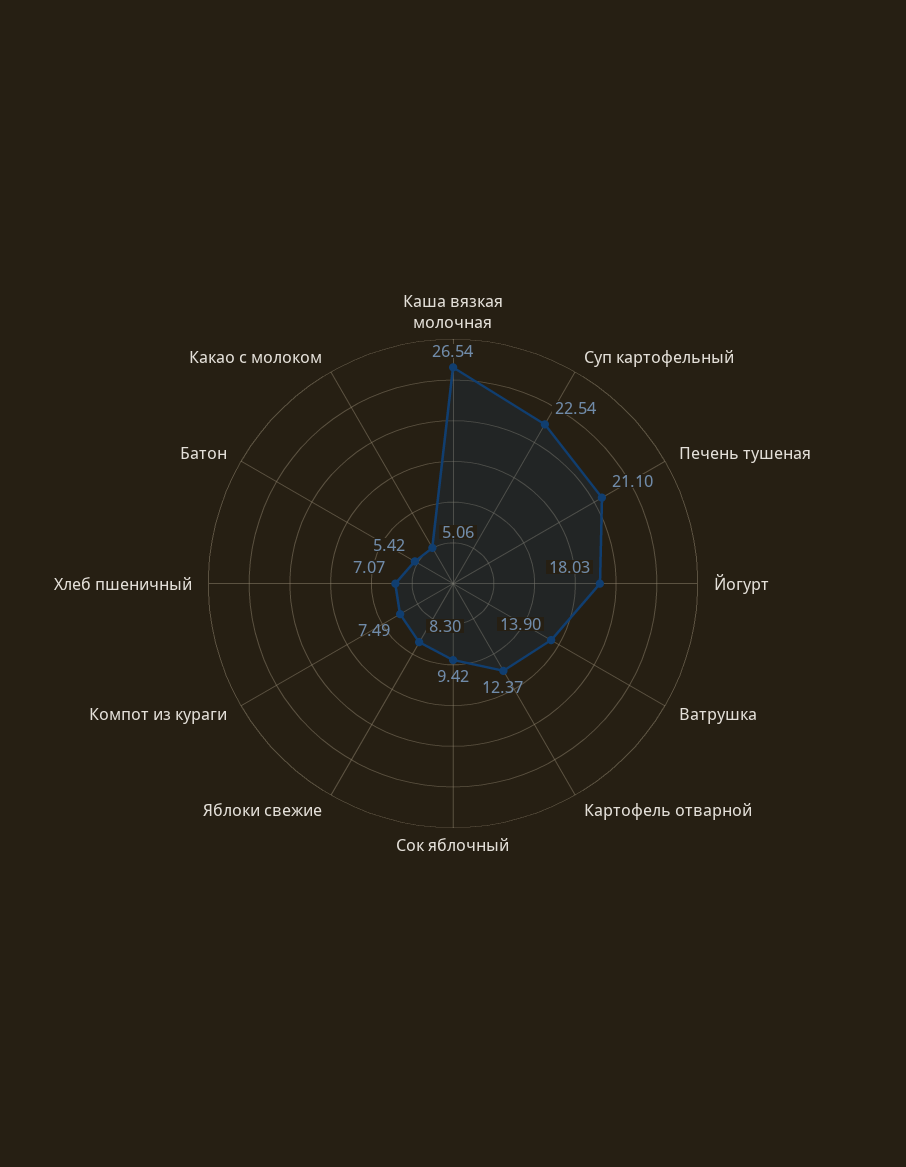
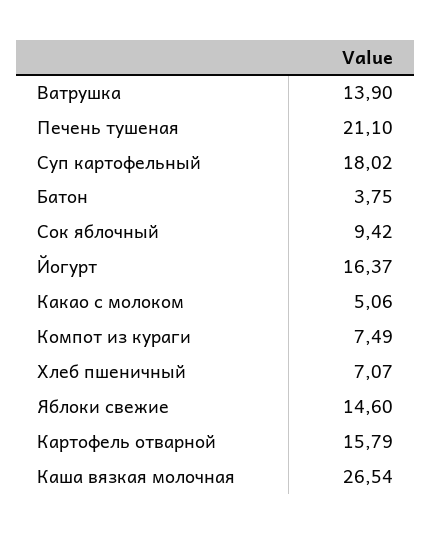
  {
    "Каша вязкая молочная": 26.54,
-   "Суп картофельный": 22.54,
+   "Суп картофельный": 18.02,
    "Печень тушеная": 21.1,
-   "Йогурт": 18.03,
+   "Йогурт": 16.37,
    "Ватрушка": 13.9,
-   "Картофель отварной": 12.37,
+   "Картофель отварной": 15.79,
    "Сок яблочный": 9.42,
-   "Яблоки свежие": 8.3,
+   "Яблоки свежие": 14.6,
    "Компот из кураги": 7.49,
    "Хлеб пшеничный": 7.07,
-   "Батон": 5.42,
+   "Батон": 3.75,
    "Какао с молоком": 5.06
  }

